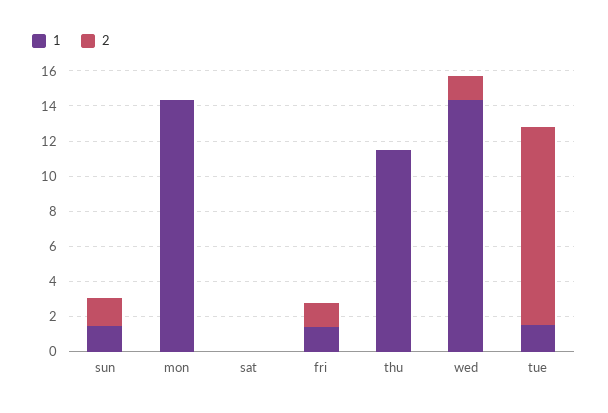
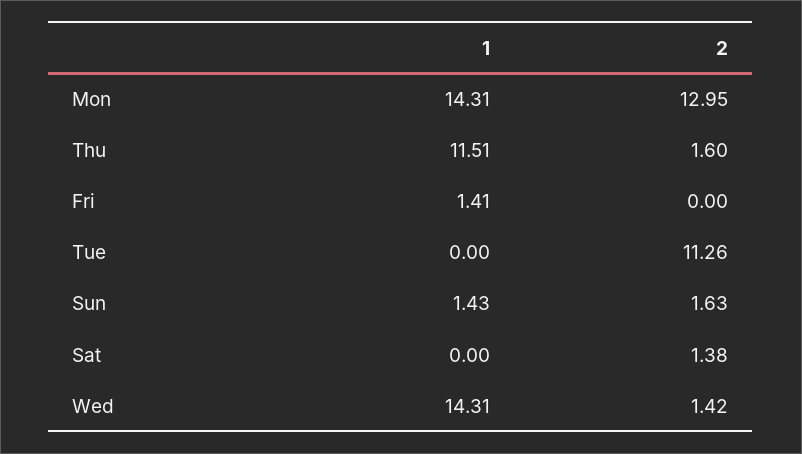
  {
    "1": {
      "sun": 1.43,
      "mon": 14.31,
      "sat": 0,
      "fri": 1.41,
      "thu": 11.51,
      "wed": 14.31,
-     "tue": 1.5
+     "tue": 0
    },
    "2": {
      "sun": 1.63,
-     "mon": 0,
+     "mon": 12.95,
-     "sat": 0,
+     "sat": 1.38,
-     "fri": 1.5,
+     "fri": 0,
-     "thu": 0,
+     "thu": 1.6,
      "wed": 1.42,
      "tue": 11.26
    }
  }

